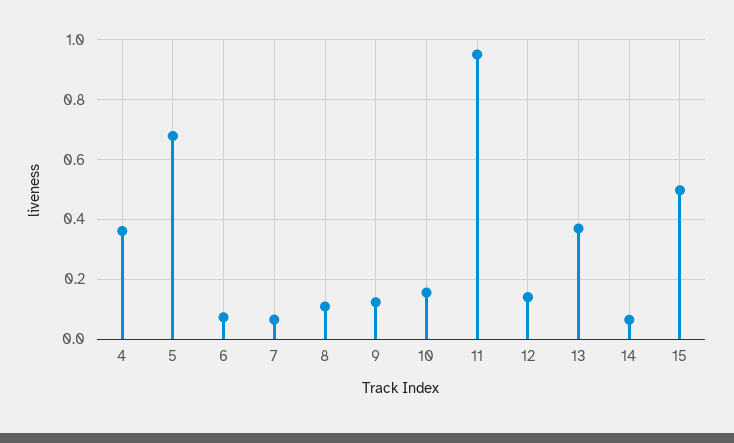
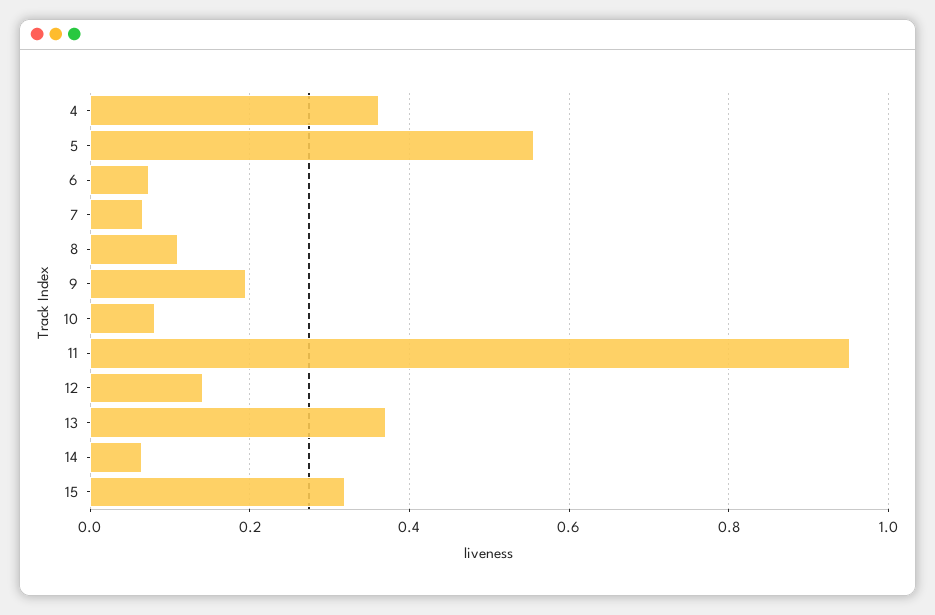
  {
    "4": 0.36,
-   "5": 0.675,
+   "5": 0.56,
    "6": 0.08,
    "7": 0.06,
    "8": 0.12,
-   "9": 0.125,
+   "9": 0.2,
-   "10": 0.15,
+   "10": 0.08,
    "11": 0.96,
    "12": 0.14,
    "13": 0.38,
    "14": 0.06,
-   "15": 0.5
+   "15": 0.32
  }

